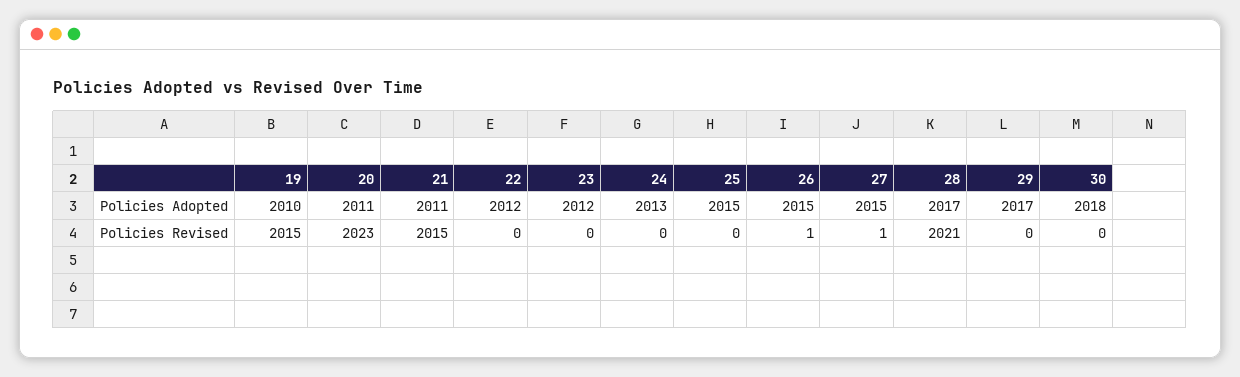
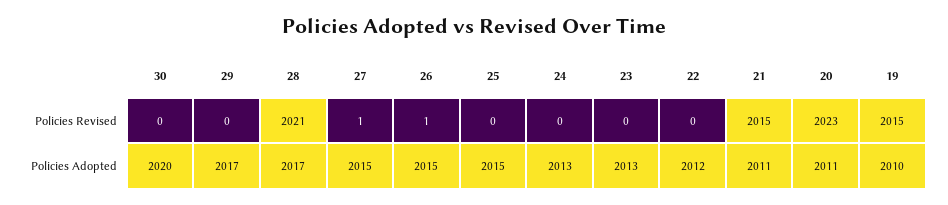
  {
    "19": {
      "Policies Adopted": 2010,
      "Policies Revised": 2015
    },
    "20": {
      "Policies Adopted": 2011,
      "Policies Revised": 2023
    },
    "21": {
      "Policies Adopted": 2011,
      "Policies Revised": 2015
    },
    "22": {
      "Policies Adopted": 2012,
      "Policies Revised": 0
    },
    "23": {
-     "Policies Adopted": 2012,
+     "Policies Adopted": 2013,
      "Policies Revised": 0
    },
    "24": {
      "Policies Adopted": 2013,
      "Policies Revised": 0
    },
    "25": {
      "Policies Adopted": 2015,
      "Policies Revised": 0
    },
    "26": {
      "Policies Adopted": 2015,
      "Policies Revised": 1
    },
    "27": {
      "Policies Adopted": 2015,
      "Policies Revised": 1
    },
    "28": {
      "Policies Adopted": 2017,
      "Policies Revised": 2021
    },
    "29": {
      "Policies Adopted": 2017,
      "Policies Revised": 0
    },
    "30": {
-     "Policies Adopted": 2018,
+     "Policies Adopted": 2020,
      "Policies Revised": 0
    }
  }

